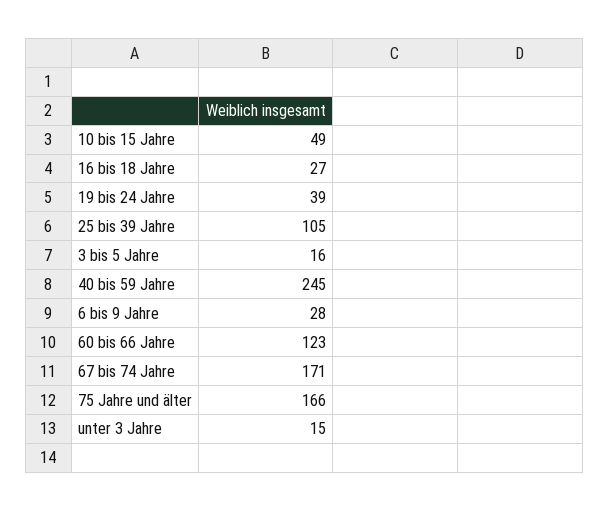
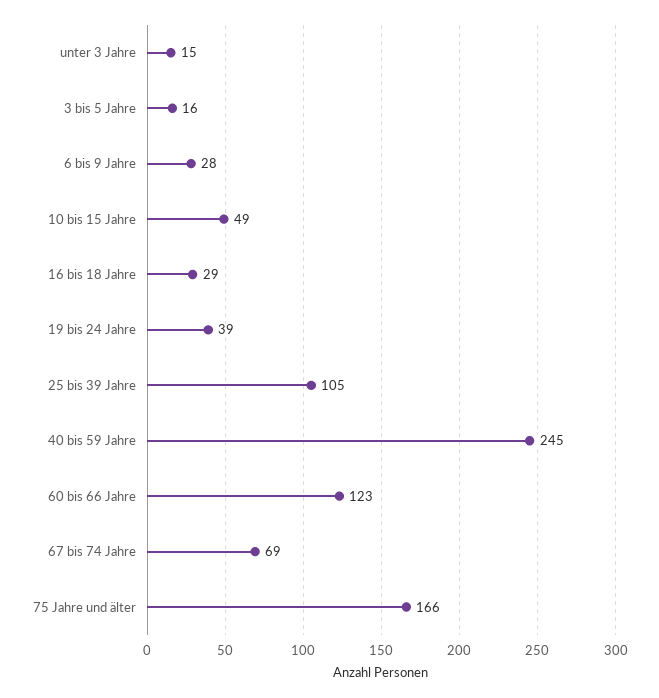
  {
    "10 bis 15 Jahre": 49,
-   "16 bis 18 Jahre": 27,
+   "16 bis 18 Jahre": 29,
    "19 bis 24 Jahre": 39,
    "25 bis 39 Jahre": 105,
    "3 bis 5 Jahre": 16,
    "40 bis 59 Jahre": 245,
    "6 bis 9 Jahre": 28,
    "60 bis 66 Jahre": 123,
-   "67 bis 74 Jahre": 171,
+   "67 bis 74 Jahre": 69,
    "75 Jahre und älter": 166,
    "unter 3 Jahre": 15
  }

